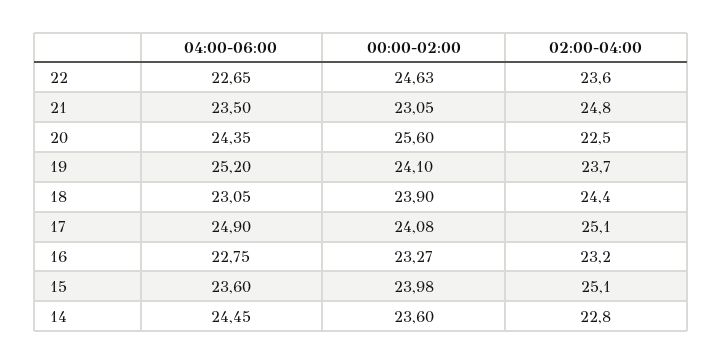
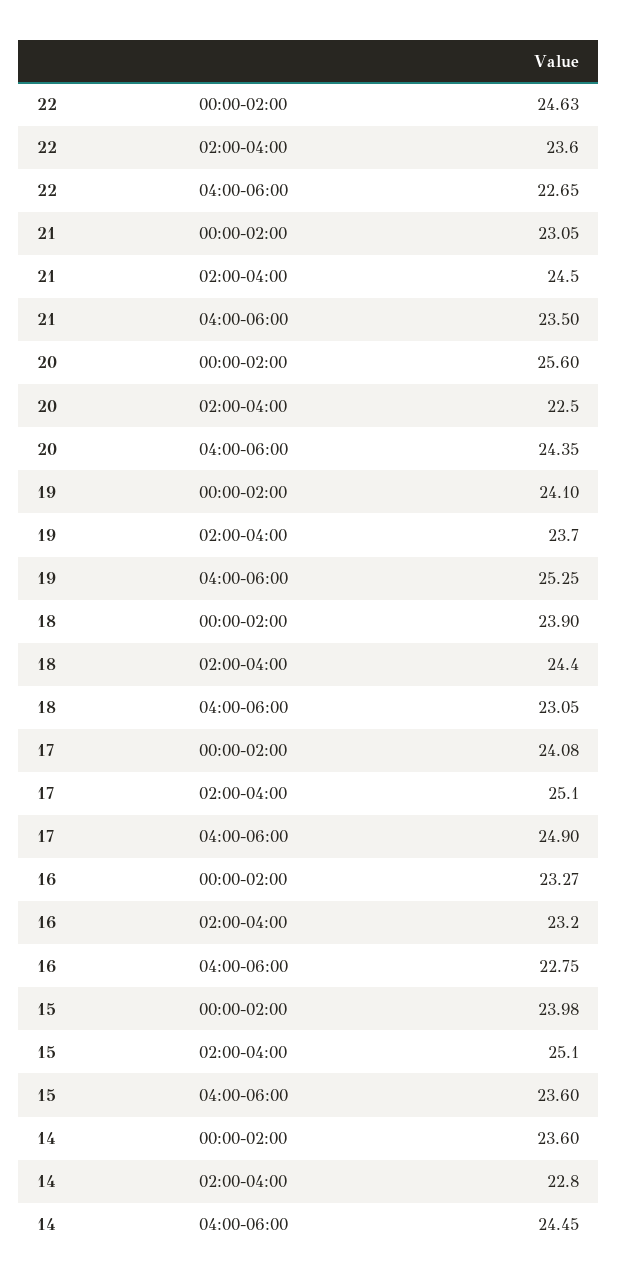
  {
    "04:00-06:00": {
      "22": 22.65,
      "21": 23.5,
      "20": 24.35,
-     "19": 25.2,
+     "19": 25.25,
      "18": 23.05,
      "17": 24.9,
      "16": 22.75,
      "15": 23.6,
      "14": 24.45
    },
    "00:00-02:00": {
      "22": 24.63,
      "21": 23.05,
      "20": 25.6,
      "19": 24.1,
      "18": 23.9,
      "17": 24.08,
      "16": 23.27,
      "15": 23.98,
      "14": 23.6
    },
    "02:00-04:00": {
      "22": 23.6,
-     "21": 24.8,
+     "21": 24.5,
      "20": 22.5,
      "19": 23.7,
      "18": 24.4,
      "17": 25.1,
      "16": 23.2,
      "15": 25.1,
      "14": 22.8
    }
  }

